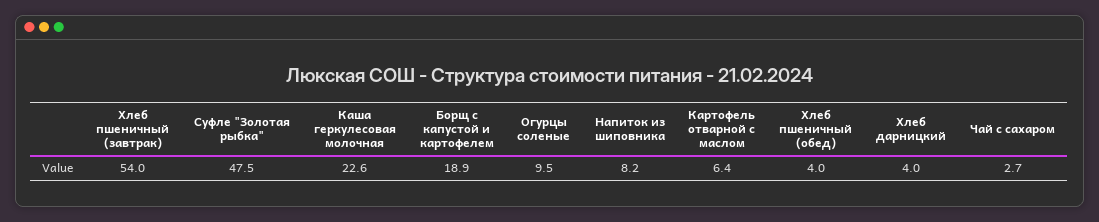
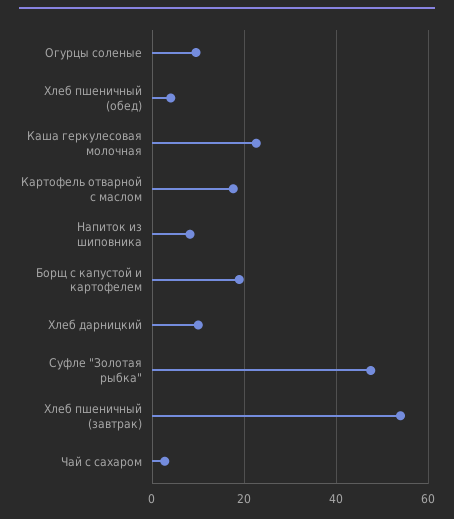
  {
    "Хлеб пшеничный (завтрак)": 54,
    "Суфле \"Золотая рыбка\"": 47.5,
    "Каша геркулесовая молочная": 22.6,
    "Борщ с капустой и картофелем": 18.9,
    "Огурцы соленые": 9.5,
    "Напиток из шиповника": 8.2,
-   "Картофель отварной с маслом": 6.4,
+   "Картофель отварной с маслом": 18,
    "Хлеб пшеничный (обед)": 4,
-   "Хлеб дарницкий": 4,
+   "Хлеб дарницкий": 10,
    "Чай с сахаром": 2.7
  }

